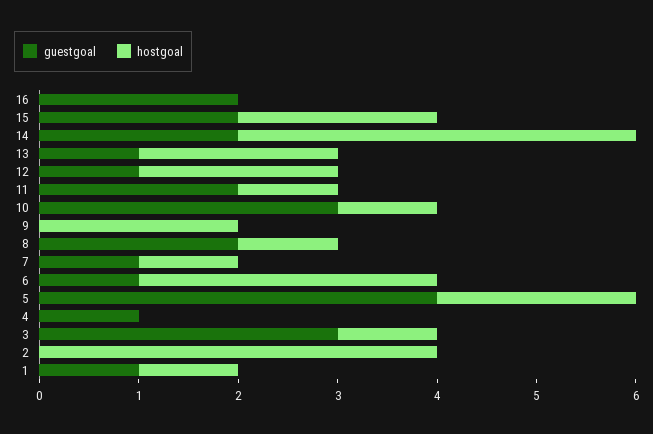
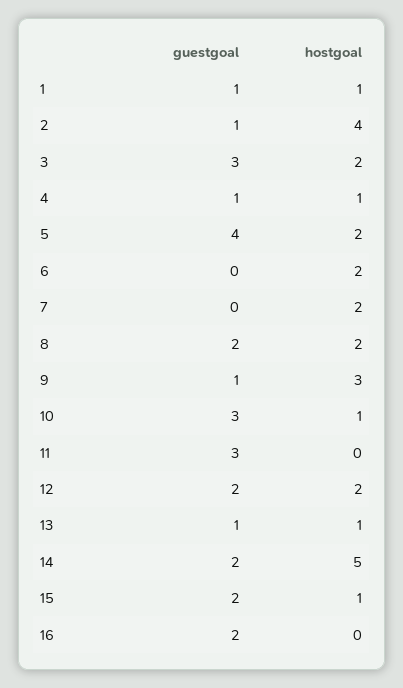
  {
    "guestgoal": {
      "16": 2,
      "15": 2,
      "14": 2,
      "13": 1,
-     "12": 1,
+     "12": 2,
-     "11": 2,
+     "11": 3,
      "10": 3,
-     "9": 0,
+     "9": 1,
      "8": 2,
-     "7": 1,
+     "7": 0,
-     "6": 1,
+     "6": 0,
      "5": 4,
      "4": 1,
      "3": 3,
-     "2": 0,
+     "2": 1,
      "1": 1
    },
    "hostgoal": {
      "16": 0,
-     "15": 2,
+     "15": 1,
-     "14": 4,
+     "14": 5,
-     "13": 2,
+     "13": 1,
      "12": 2,
-     "11": 1,
+     "11": 0,
      "10": 1,
-     "9": 2,
+     "9": 3,
-     "8": 1,
+     "8": 2,
-     "7": 1,
+     "7": 2,
-     "6": 3,
+     "6": 2,
      "5": 2,
-     "4": 0,
+     "4": 1,
-     "3": 1,
+     "3": 2,
      "2": 4,
      "1": 1
    }
  }

